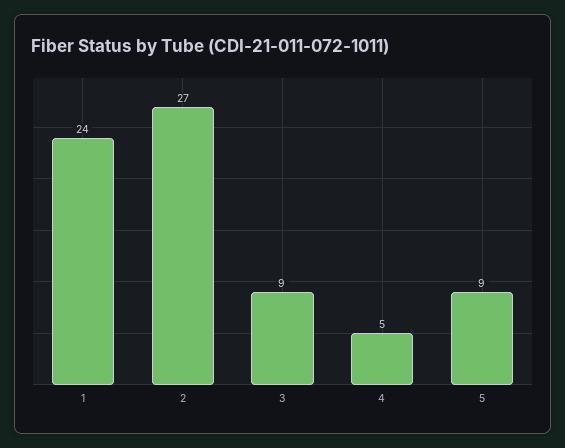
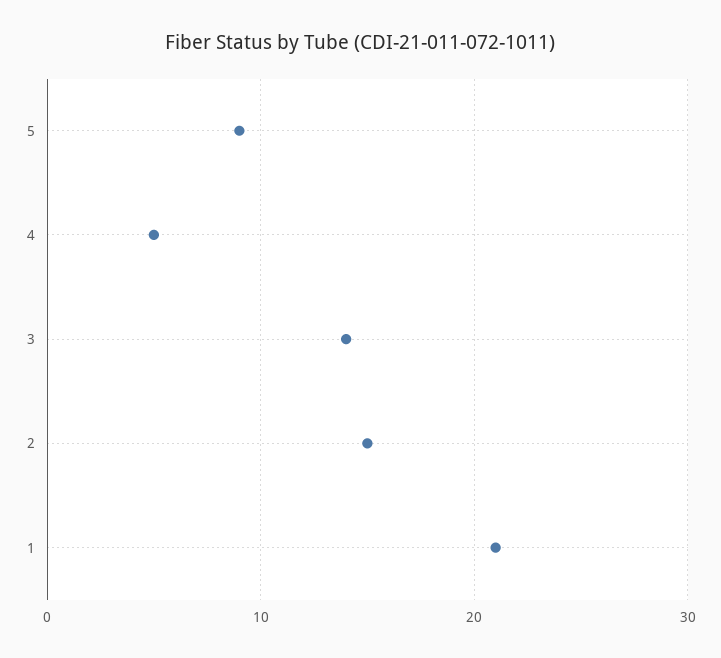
  {
-   "1": 24,
+   "1": 21,
-   "2": 27,
+   "2": 15,
-   "3": 9,
+   "3": 14,
    "4": 5,
    "5": 9
  }

